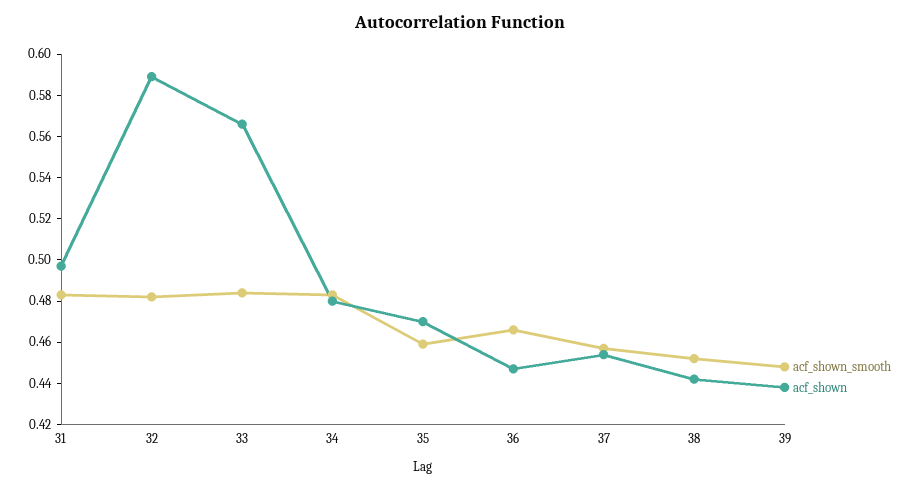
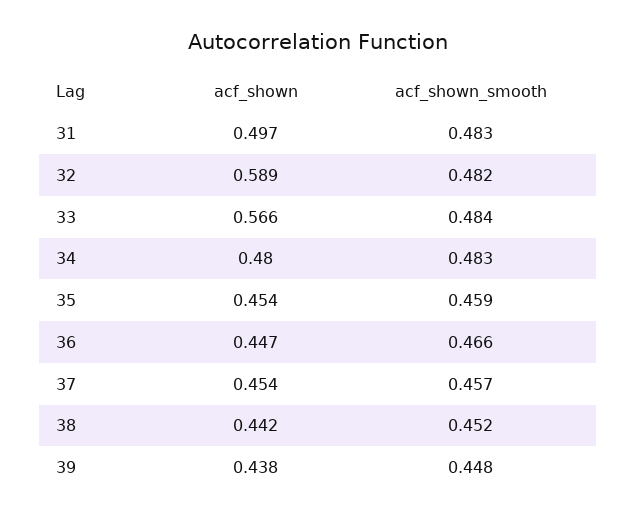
  {
    "acf_shown_smooth": {
      "31": 0.483,
      "32": 0.482,
      "33": 0.484,
      "34": 0.483,
      "35": 0.459,
      "36": 0.466,
      "37": 0.457,
      "38": 0.452,
      "39": 0.448
    },
    "acf_shown": {
      "31": 0.497,
      "32": 0.589,
      "33": 0.566,
      "34": 0.48,
-     "35": 0.47,
+     "35": 0.454,
      "36": 0.447,
      "37": 0.454,
      "38": 0.442,
      "39": 0.438
    }
  }

